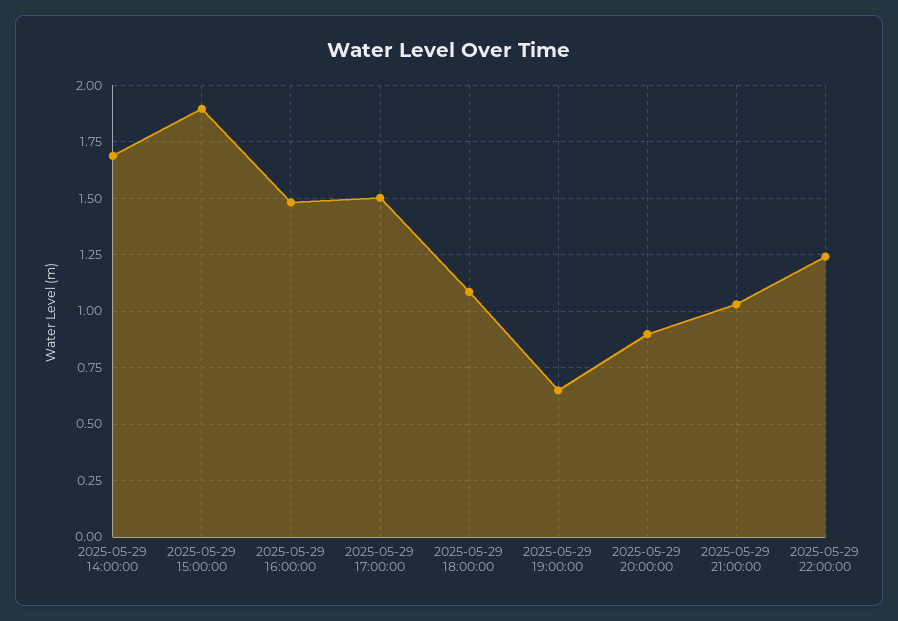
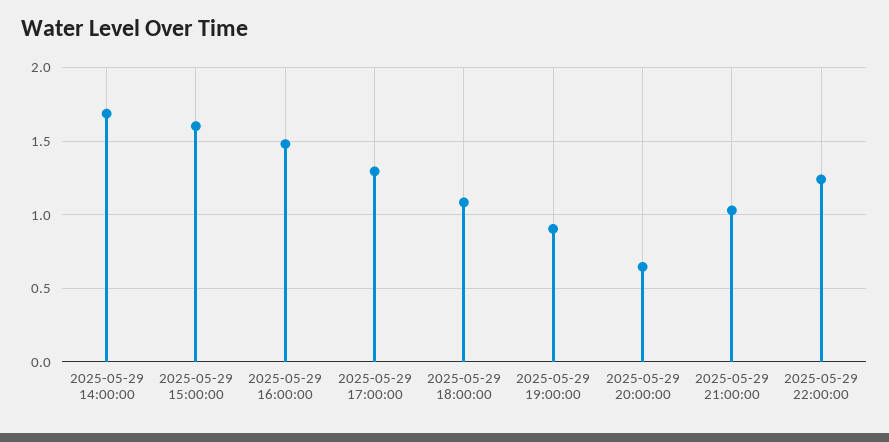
  {
    "2025-05-29 14:00:00": 1.7,
-   "2025-05-29 15:00:00": 1.9,
+   "2025-05-29 15:00:00": 1.6,
    "2025-05-29 16:00:00": 1.5,
-   "2025-05-29 17:00:00": 1.5,
+   "2025-05-29 17:00:00": 1.3,
    "2025-05-29 18:00:00": 1.1,
-   "2025-05-29 19:00:00": 0.65,
+   "2025-05-29 19:00:00": 0.9,
-   "2025-05-29 20:00:00": 0.9,
+   "2025-05-29 20:00:00": 0.65,
    "2025-05-29 21:00:00": 1.05,
    "2025-05-29 22:00:00": 1.25
  }

